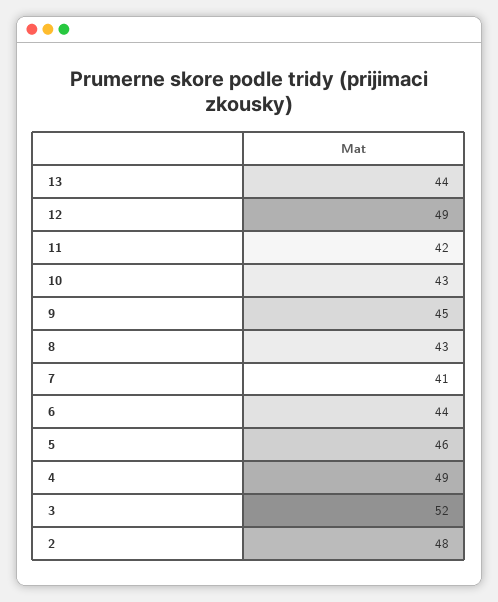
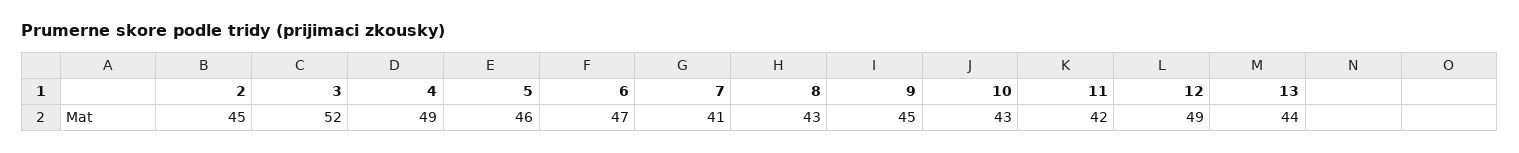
  {
    "13": 44,
    "12": 49,
    "11": 42,
    "10": 43,
    "9": 45,
    "8": 43,
    "7": 41,
-   "6": 44,
+   "6": 47,
    "5": 46,
    "4": 49,
    "3": 52,
-   "2": 48
+   "2": 45
  }

